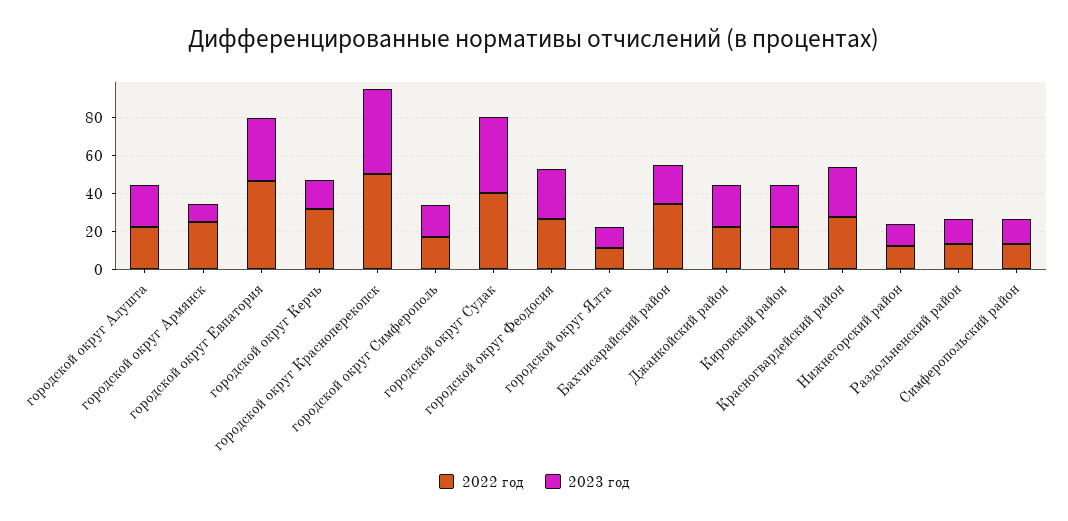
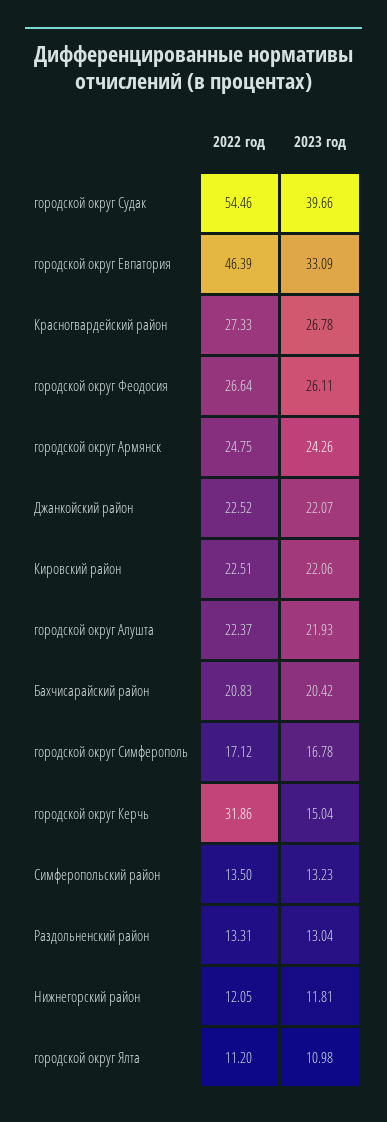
  {
    "2022 год": {
      "городской округ Алушта": 22.37,
      "городской округ Армянск": 24.75,
      "городской округ Евпатория": 46.39,
      "городской округ Керчь": 31.86,
-     "городской округ Красноперекопск": 50,
      "городской округ Симферополь": 17.12,
-     "городской округ Судак": 40,
+     "городской округ Судак": 54.46,
      "городской округ Феодосия": 26.64,
      "городской округ Ялта": 11.2,
-     "Бахчисарайский район": 35,
+     "Бахчисарайский район": 20.83,
      "Джанкойский район": 22.52,
      "Кировский район": 22.51,
      "Красногвардейский район": 27.33,
      "Нижнегорский район": 12.05,
      "Раздольненский район": 13.31,
      "Симферопольский район": 13.5
    },
    "2023 год": {
      "городской округ Алушта": 21.93,
-     "городской округ Армянск": 10,
+     "городской округ Армянск": 24.26,
      "городской округ Евпатория": 33.09,
      "городской округ Керчь": 15.04,
-     "городской округ Красноперекопск": 45,
      "городской округ Симферополь": 16.78,
      "городской округ Судак": 39.66,
      "городской округ Феодосия": 26.11,
      "городской округ Ялта": 10.98,
      "Бахчисарайский район": 20.42,
      "Джанкойский район": 22.07,
      "Кировский район": 22.06,
      "Красногвардейский район": 26.78,
      "Нижнегорский район": 11.81,
      "Раздольненский район": 13.04,
      "Симферопольский район": 13.23
    }
  }

